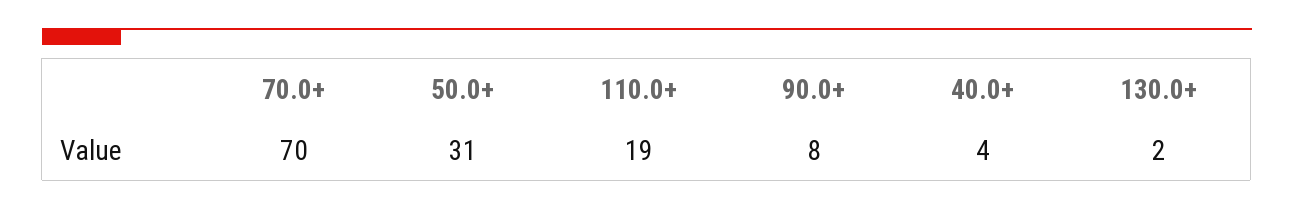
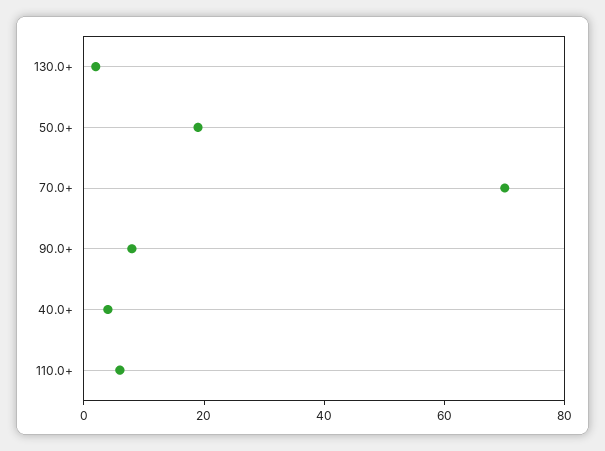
  {
    "70.0+": 70,
-   "50.0+": 31,
+   "50.0+": 20,
-   "110.0+": 19,
+   "110.0+": 5,
    "90.0+": 8,
    "40.0+": 4,
    "130.0+": 2
  }

